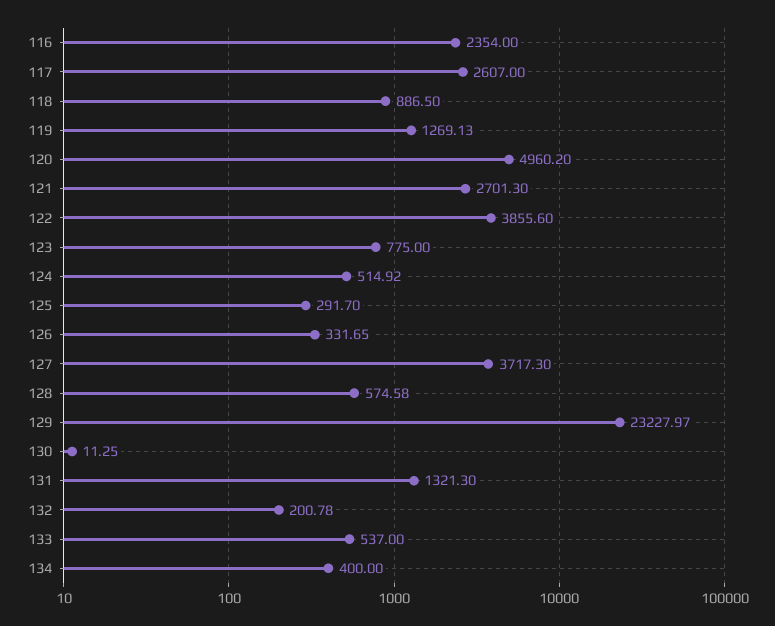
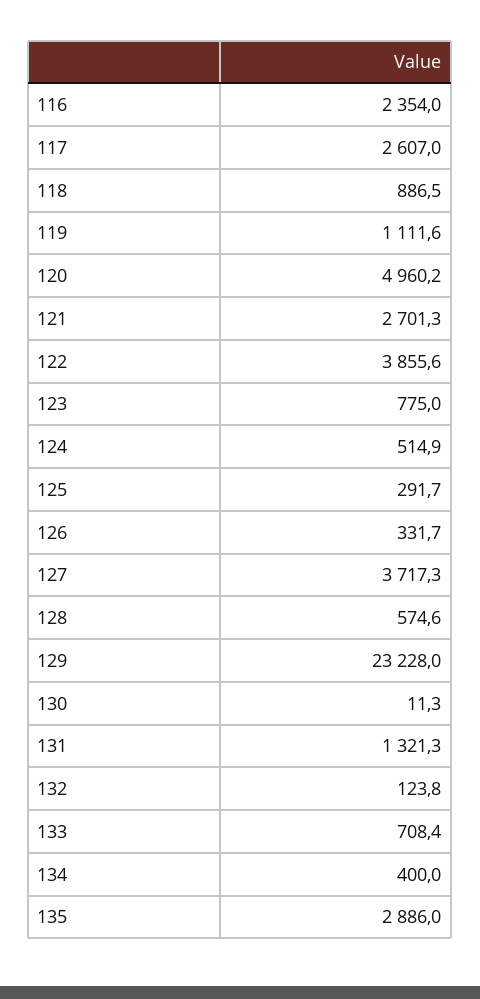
  {
    "116": 2354,
    "117": 2607,
    "118": 886.5,
-   "119": 1269.13,
+   "119": 1111.6,
    "120": 4960.2,
    "121": 2701.3,
    "122": 3855.6,
    "123": 775,
    "124": 514.92,
    "125": 291.7,
    "126": 331.65,
    "127": 3717.3,
    "128": 574.58,
    "129": 23227.97,
    "130": 11.25,
    "131": 1321.3,
-   "132": 200.78,
+   "132": 123.8,
-   "133": 537,
+   "133": 708.4,
-   "134": 400
+   "134": 400,
+   "135": 2886
  }

